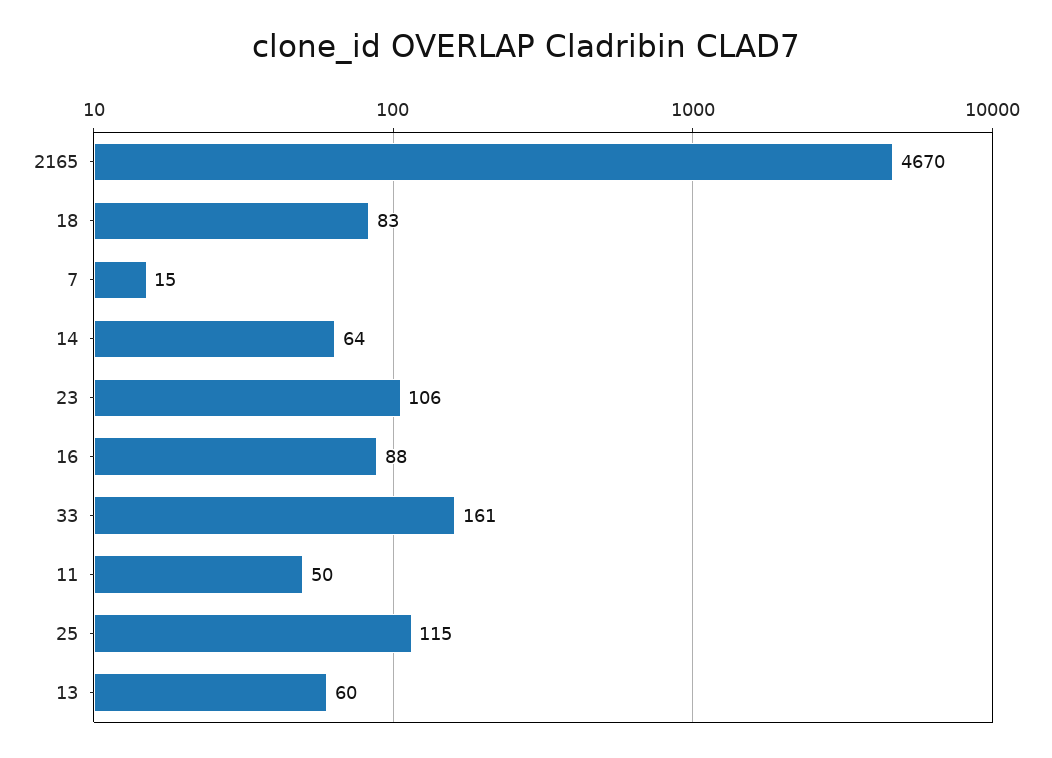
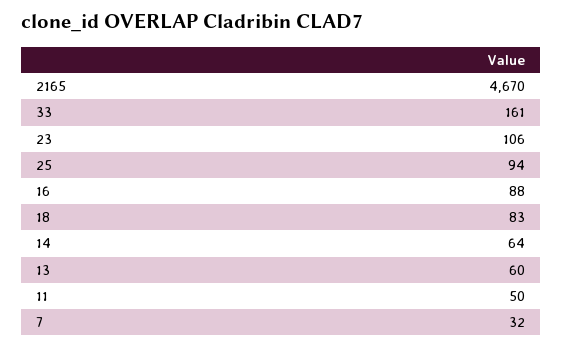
  {
    "2165": 4670,
    "18": 83,
-   "7": 15,
+   "7": 32,
    "14": 64,
    "23": 106,
    "16": 88,
    "33": 161,
    "11": 50,
-   "25": 115,
+   "25": 94,
    "13": 60
  }

